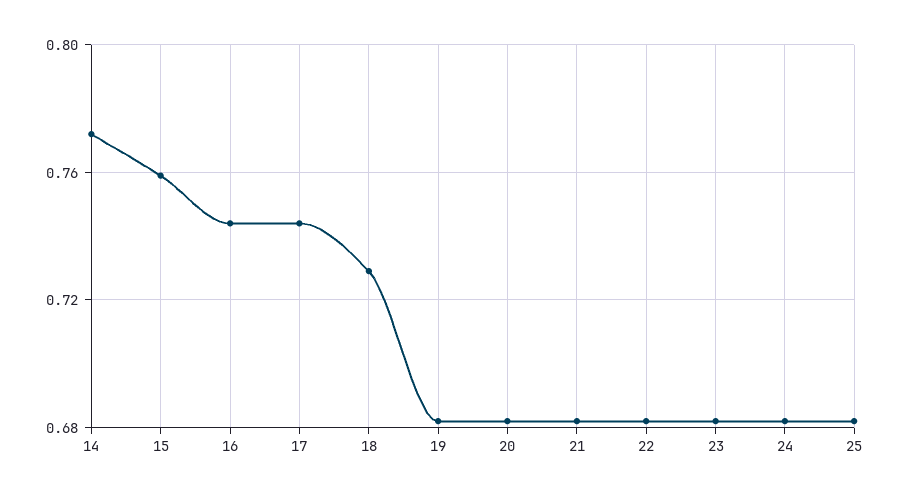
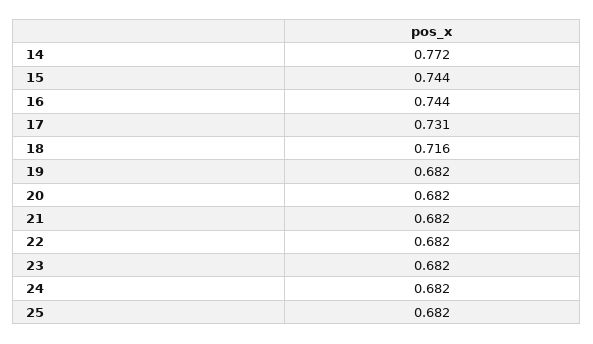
  {
    "14": 0.772,
-   "15": 0.76,
+   "15": 0.744,
    "16": 0.744,
-   "17": 0.745,
+   "17": 0.731,
-   "18": 0.73,
+   "18": 0.716,
    "19": 0.682,
    "20": 0.682,
    "21": 0.682,
    "22": 0.682,
    "23": 0.682,
    "24": 0.682,
    "25": 0.682
  }

